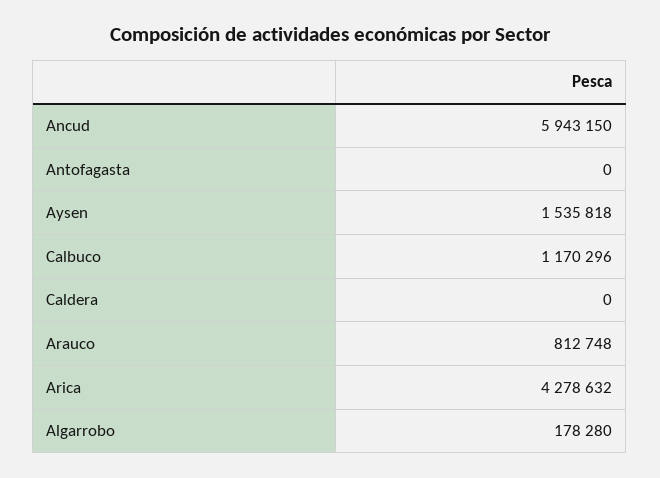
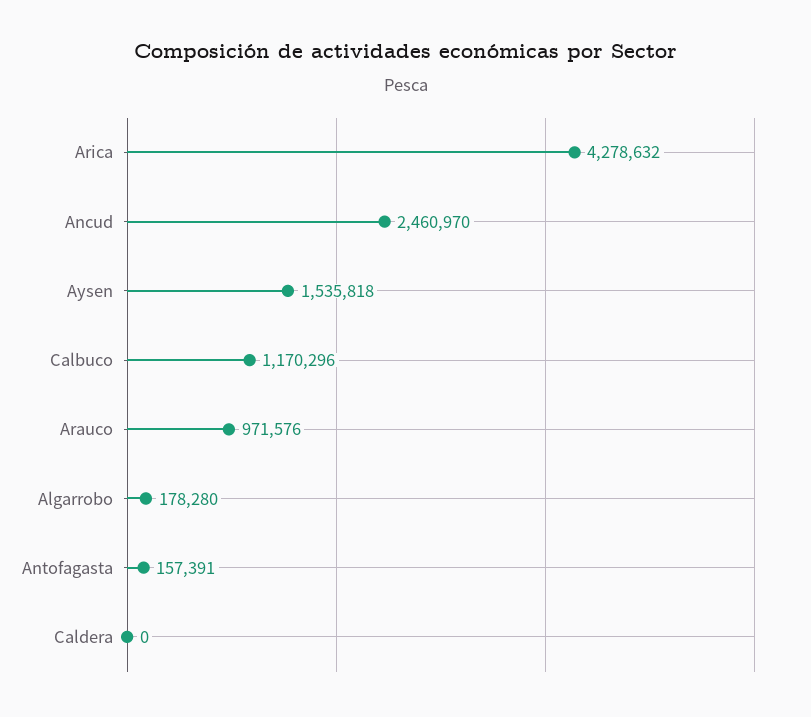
  {
-   "Ancud": 5943150,
+   "Ancud": 2460970,
-   "Antofagasta": 0,
+   "Antofagasta": 157391,
    "Aysen": 1535818,
    "Calbuco": 1170296,
    "Caldera": 0,
-   "Arauco": 812748,
+   "Arauco": 971576,
    "Arica": 4278632,
    "Algarrobo": 178280
  }

